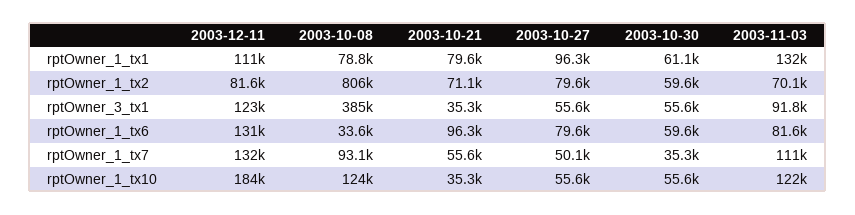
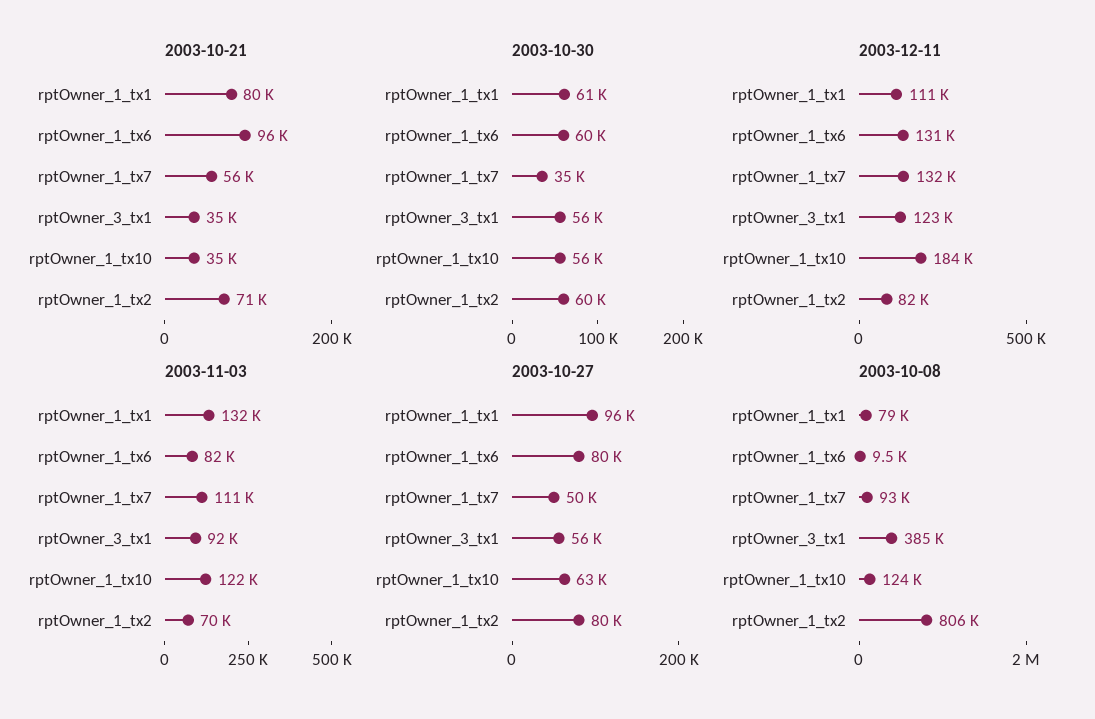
  {
    "2003-12-11": {
      "rptOwner_1_tx1": 111000,
      "rptOwner_1_tx2": 81600,
      "rptOwner_3_tx1": 123000,
      "rptOwner_1_tx6": 131000,
      "rptOwner_1_tx7": 132000,
      "rptOwner_1_tx10": 184000
    },
    "2003-10-08": {
      "rptOwner_1_tx1": 78800,
      "rptOwner_1_tx2": 806000,
      "rptOwner_3_tx1": 385000,
-     "rptOwner_1_tx6": 33600,
+     "rptOwner_1_tx6": 9500,
      "rptOwner_1_tx7": 93100,
      "rptOwner_1_tx10": 124000
    },
    "2003-10-21": {
      "rptOwner_1_tx1": 79600,
      "rptOwner_1_tx2": 71100,
      "rptOwner_3_tx1": 35300,
      "rptOwner_1_tx6": 96300,
      "rptOwner_1_tx7": 55600,
      "rptOwner_1_tx10": 35300
    },
    "2003-10-27": {
      "rptOwner_1_tx1": 96300,
      "rptOwner_1_tx2": 79600,
      "rptOwner_3_tx1": 55600,
      "rptOwner_1_tx6": 79600,
      "rptOwner_1_tx7": 50100,
-     "rptOwner_1_tx10": 55600
+     "rptOwner_1_tx10": 63000
    },
    "2003-10-30": {
      "rptOwner_1_tx1": 61100,
      "rptOwner_1_tx2": 59600,
      "rptOwner_3_tx1": 55600,
      "rptOwner_1_tx6": 59600,
      "rptOwner_1_tx7": 35300,
      "rptOwner_1_tx10": 55600
    },
    "2003-11-03": {
      "rptOwner_1_tx1": 132000,
      "rptOwner_1_tx2": 70100,
      "rptOwner_3_tx1": 91800,
      "rptOwner_1_tx6": 81600,
      "rptOwner_1_tx7": 111000,
      "rptOwner_1_tx10": 122000
    }
  }

